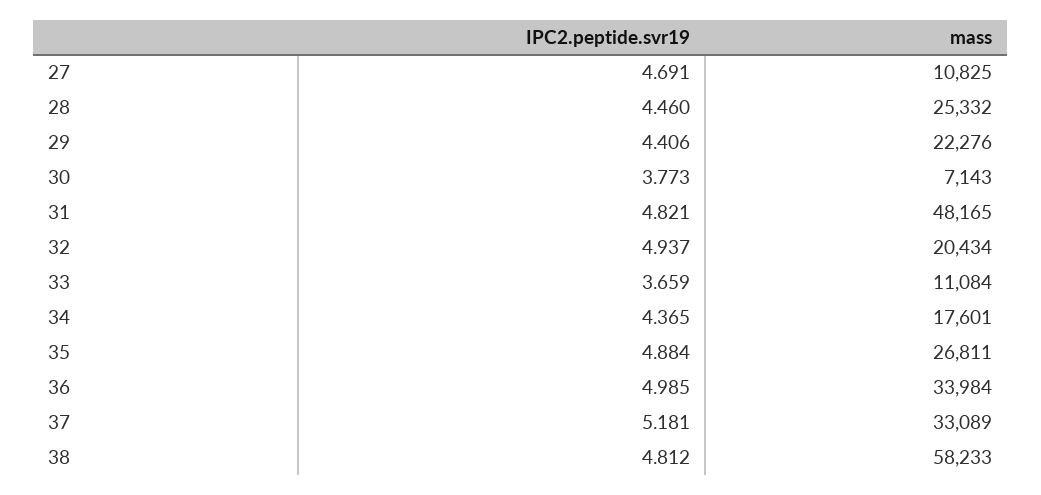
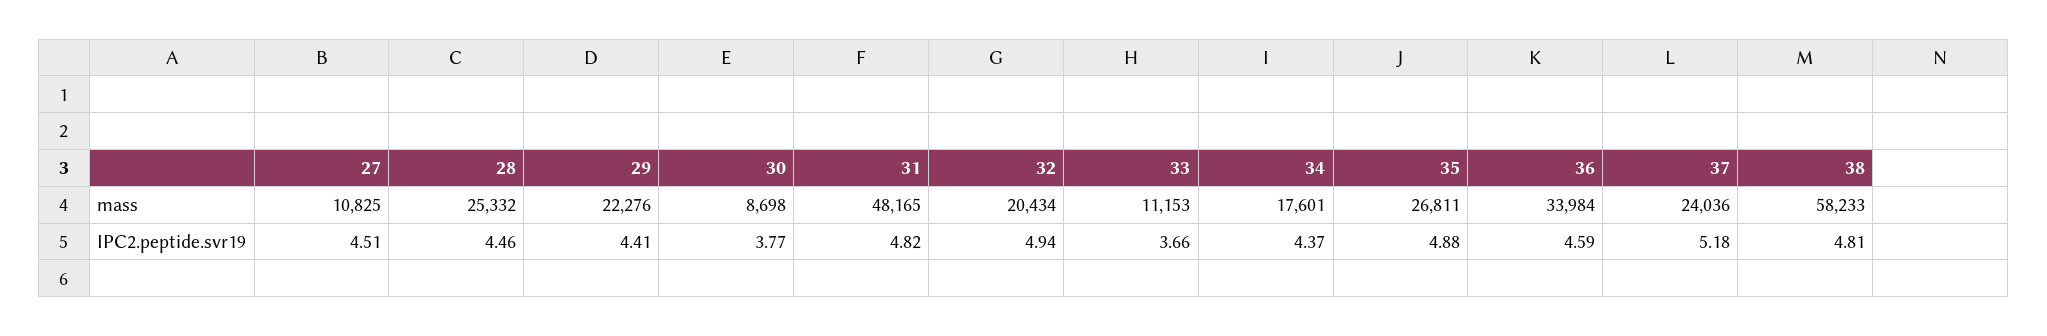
  {
    "IPC2.peptide.svr19": {
-     "27": 4.691,
+     "27": 4.51,
      "28": 4.46,
      "29": 4.406,
      "30": 3.773,
      "31": 4.821,
      "32": 4.937,
      "33": 3.659,
      "34": 4.365,
      "35": 4.884,
-     "36": 4.985,
+     "36": 4.59,
      "37": 5.181,
      "38": 4.812
    },
    "mass": {
      "27": 10825,
      "28": 25332,
      "29": 22276,
-     "30": 7143,
+     "30": 8698,
      "31": 48165,
      "32": 20434,
-     "33": 11084,
+     "33": 11153,
      "34": 17601,
      "35": 26811,
      "36": 33984,
-     "37": 33089,
+     "37": 24036,
      "38": 58233
    }
  }

